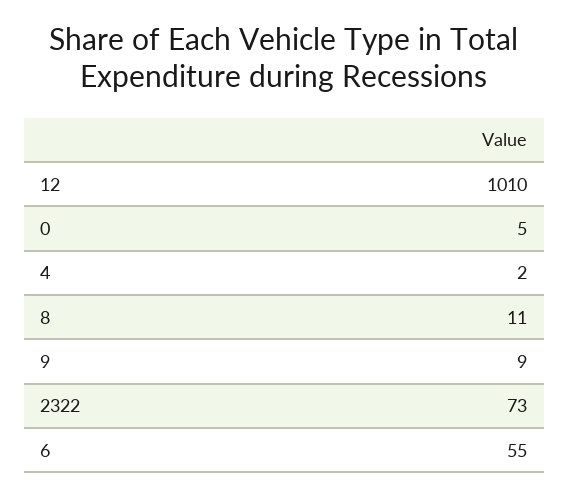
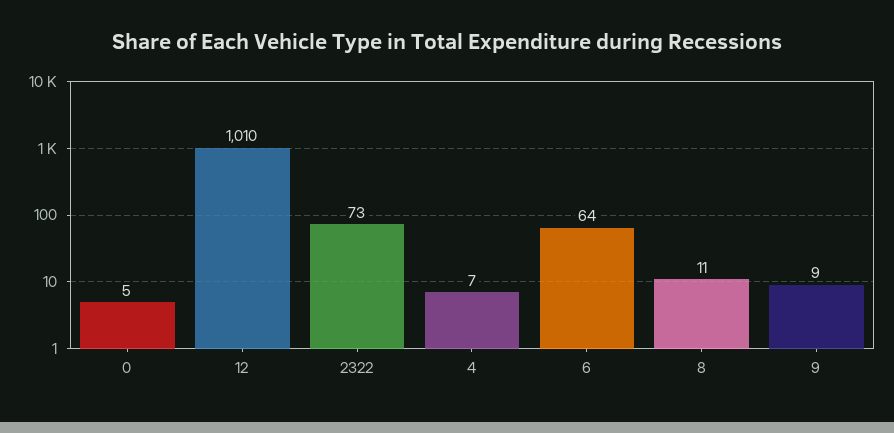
  {
    "12": 1010,
    "0": 5,
-   "4": 2,
+   "4": 7,
    "8": 11,
    "9": 9,
    "2322": 73,
-   "6": 55
+   "6": 64
  }

